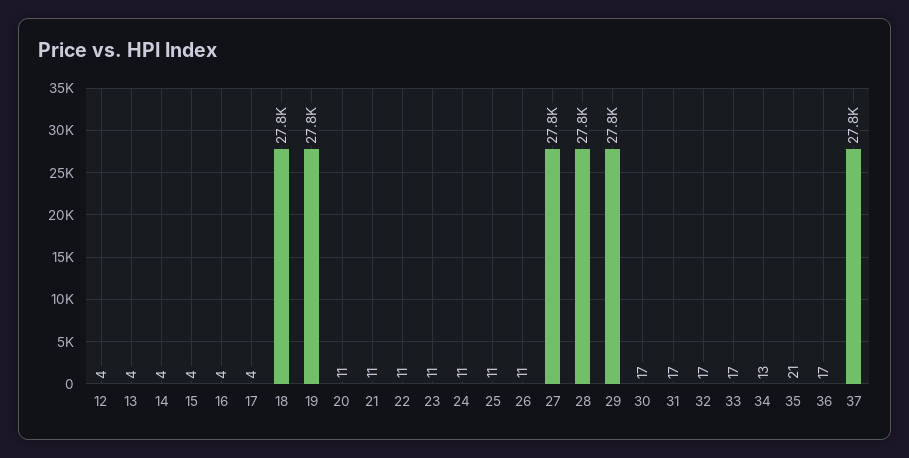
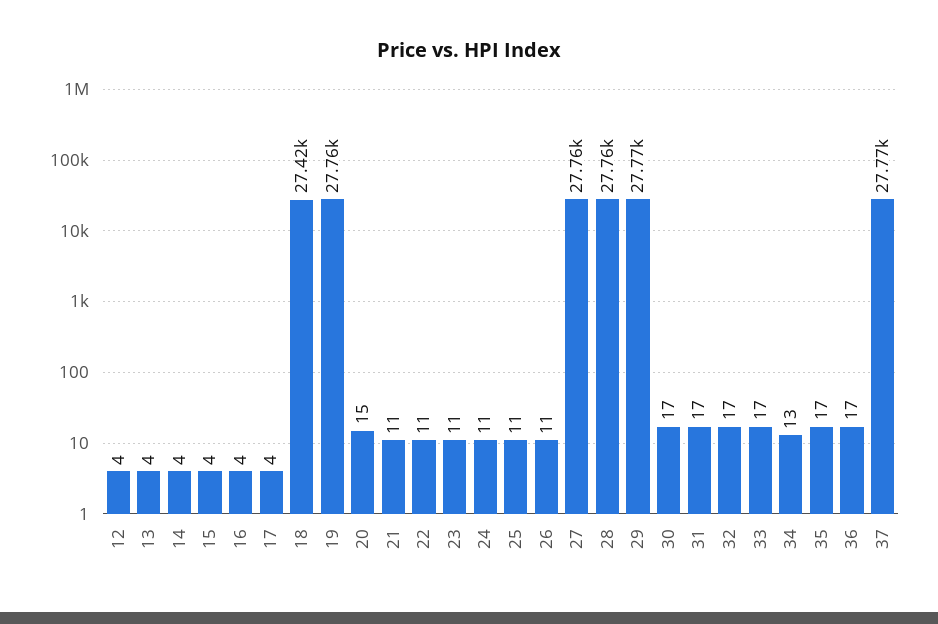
  {
    "12": 4,
    "13": 4,
    "14": 4,
    "15": 4,
    "16": 4,
    "17": 4,
-   "18": 27800,
+   "18": 27420,
    "19": 27760,
-   "20": 11,
+   "20": 15,
    "21": 11,
    "22": 11,
    "23": 11,
    "24": 11,
    "25": 11,
    "26": 11,
    "27": 27760,
    "28": 27760,
    "29": 27770,
    "30": 17,
    "31": 17,
    "32": 17,
    "33": 17,
    "34": 13,
-   "35": 21,
+   "35": 17,
    "36": 17,
    "37": 27770
  }

